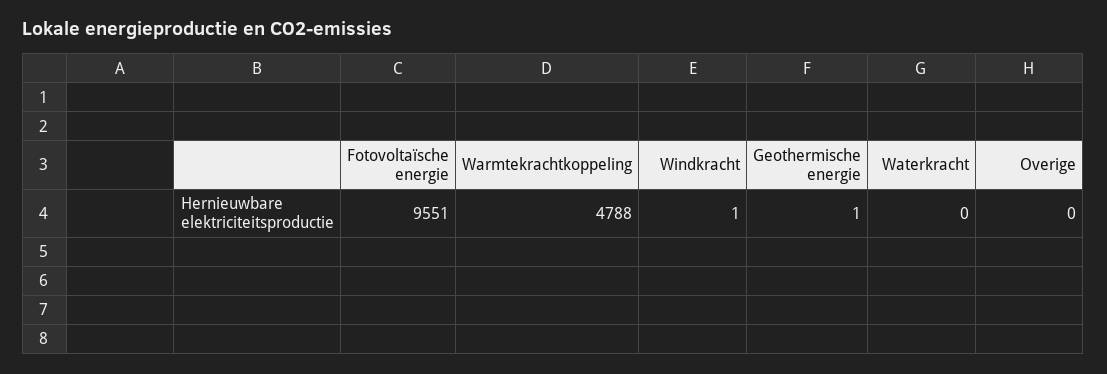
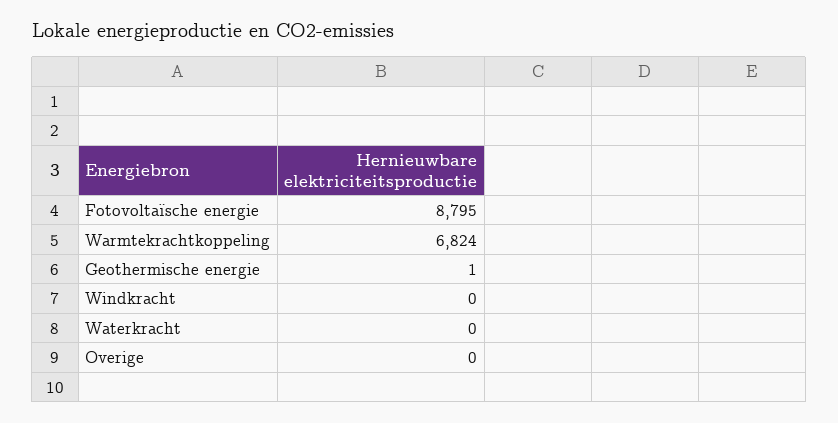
  {
-   "Fotovoltaïsche energie": 9551,
+   "Fotovoltaïsche energie": 8795,
-   "Warmtekrachtkoppeling": 4788,
+   "Warmtekrachtkoppeling": 6824,
-   "Windkracht": 1,
+   "Windkracht": 0,
    "Geothermische energie": 1,
    "Waterkracht": 0,
    "Overige": 0
  }

